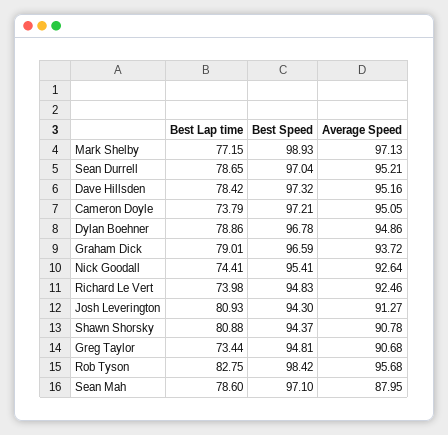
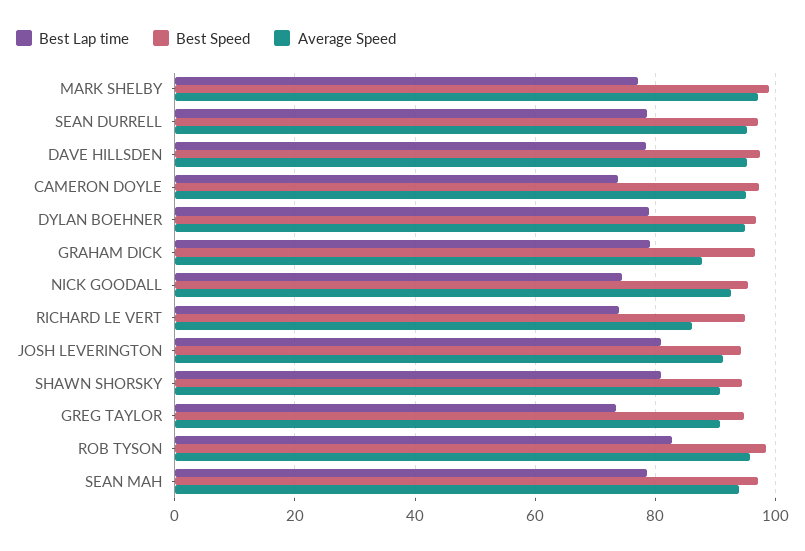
  {
    "Best Lap time": {
      "Mark Shelby": 77.15,
      "Sean Durrell": 78.65,
      "Dave Hillsden": 78.42,
      "Cameron Doyle": 73.79,
      "Dylan Boehner": 78.86,
      "Graham Dick": 79.01,
      "Nick Goodall": 74.41,
      "Richard Le Vert": 73.98,
      "Josh Leverington": 80.93,
      "Shawn Shorsky": 80.88,
      "Greg Taylor": 73.44,
      "Rob Tyson": 82.75,
      "Sean Mah": 78.6
    },
    "Best Speed": {
      "Mark Shelby": 98.93,
      "Sean Durrell": 97.04,
      "Dave Hillsden": 97.32,
      "Cameron Doyle": 97.21,
      "Dylan Boehner": 96.78,
      "Graham Dick": 96.59,
      "Nick Goodall": 95.41,
      "Richard Le Vert": 94.83,
      "Josh Leverington": 94.3,
      "Shawn Shorsky": 94.37,
      "Greg Taylor": 94.81,
      "Rob Tyson": 98.42,
      "Sean Mah": 97.1
    },
    "Average Speed": {
      "Mark Shelby": 97.13,
      "Sean Durrell": 95.21,
      "Dave Hillsden": 95.16,
      "Cameron Doyle": 95.05,
      "Dylan Boehner": 94.86,
-     "Graham Dick": 93.72,
+     "Graham Dick": 88,
      "Nick Goodall": 92.64,
-     "Richard Le Vert": 92.46,
+     "Richard Le Vert": 86,
      "Josh Leverington": 91.27,
      "Shawn Shorsky": 90.78,
      "Greg Taylor": 90.68,
      "Rob Tyson": 95.68,
-     "Sean Mah": 87.95
+     "Sean Mah": 94
    }
  }

